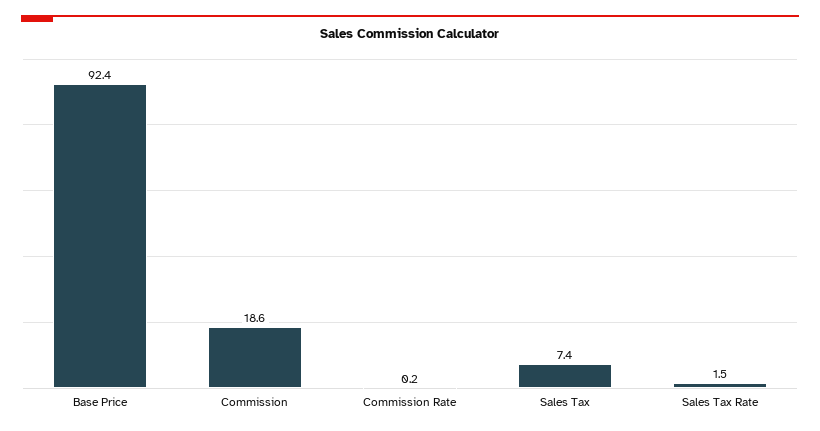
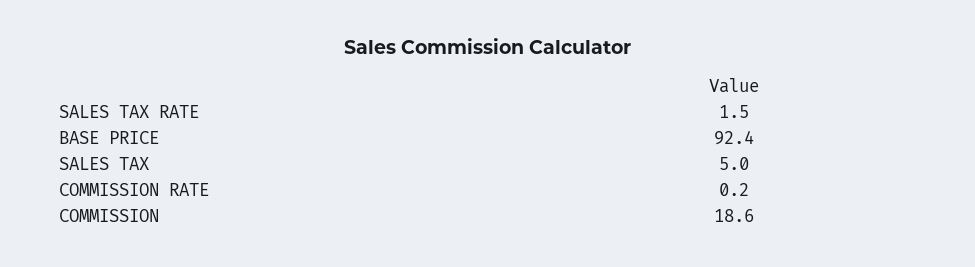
  {
    "Base Price": 92.4,
    "Commission": 18.6,
    "Commission Rate": 0.2,
-   "Sales Tax": 7.4,
+   "Sales Tax": 5,
    "Sales Tax Rate": 1.5
  }

